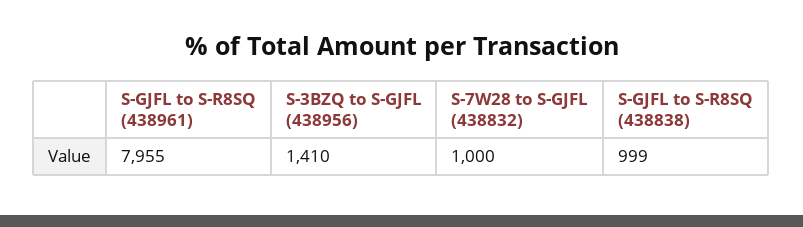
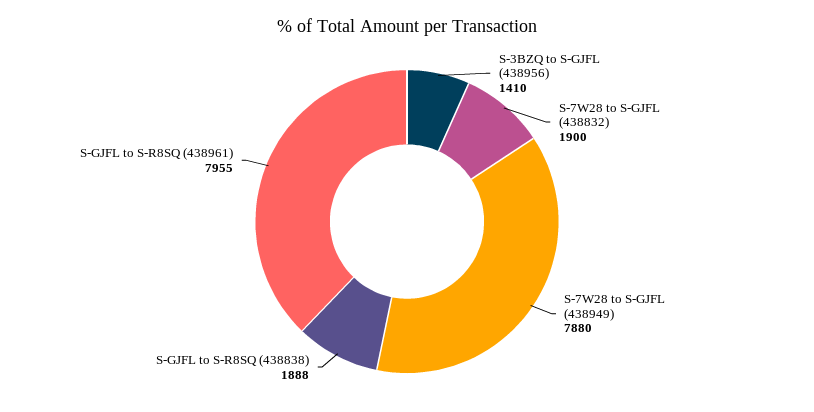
  {
    "S-GJFL to S-R8SQ (438961)": 7955,
    "S-3BZQ to S-GJFL (438956)": 1410,
-   "S-7W28 to S-GJFL (438832)": 1000,
+   "S-7W28 to S-GJFL (438832)": 1900,
-   "S-GJFL to S-R8SQ (438838)": 999
+   "S-GJFL to S-R8SQ (438838)": 1888,
+   "S-7W28 to S-GJFL (438949)": 7880
  }

